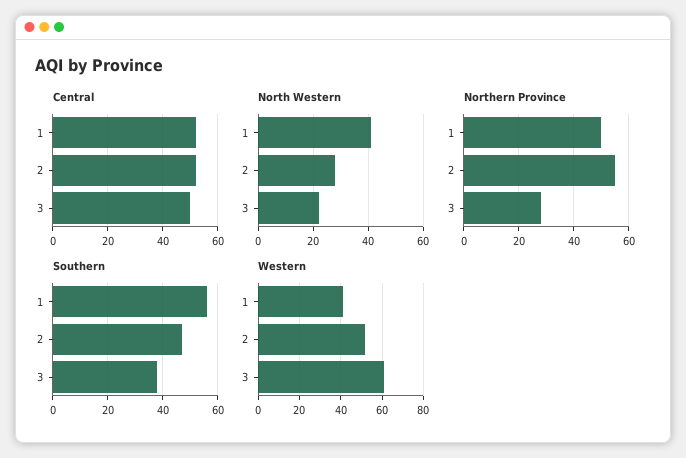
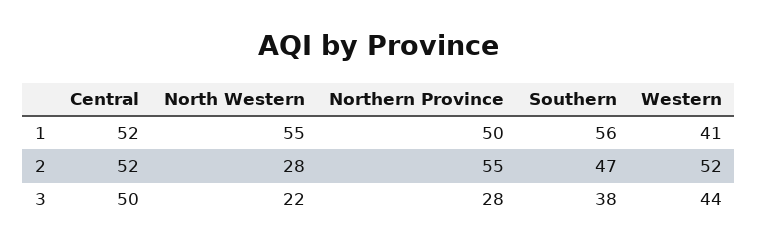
  {
    "Central": {
      "1": 52,
      "2": 52,
      "3": 50
    },
    "North Western": {
-     "1": 40,
+     "1": 55,
      "2": 28,
      "3": 22
    },
    "Northern Province": {
      "1": 50,
      "2": 55,
      "3": 28
    },
    "Southern": {
      "1": 56,
      "2": 47,
      "3": 38
    },
    "Western": {
      "1": 41,
      "2": 52,
-     "3": 60
+     "3": 44
    }
  }

